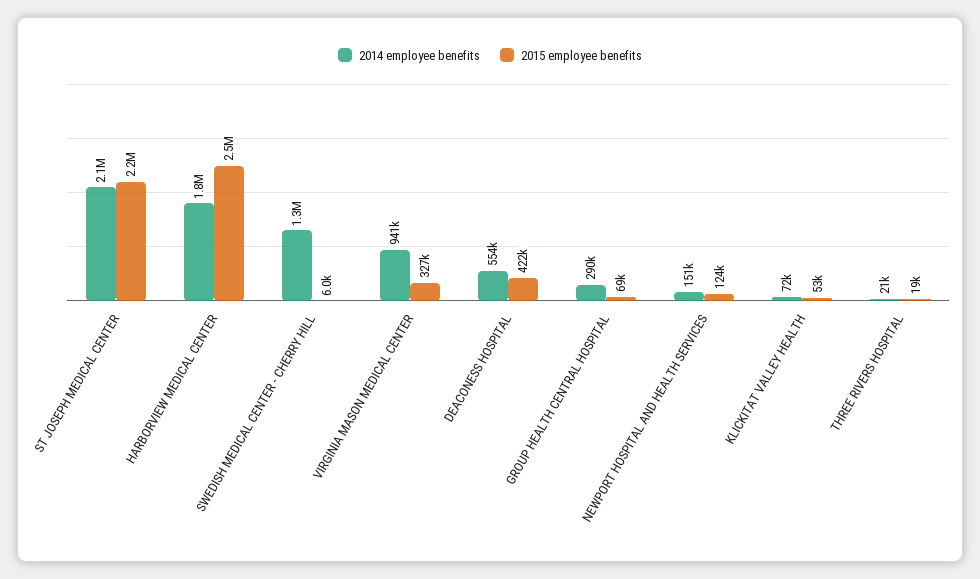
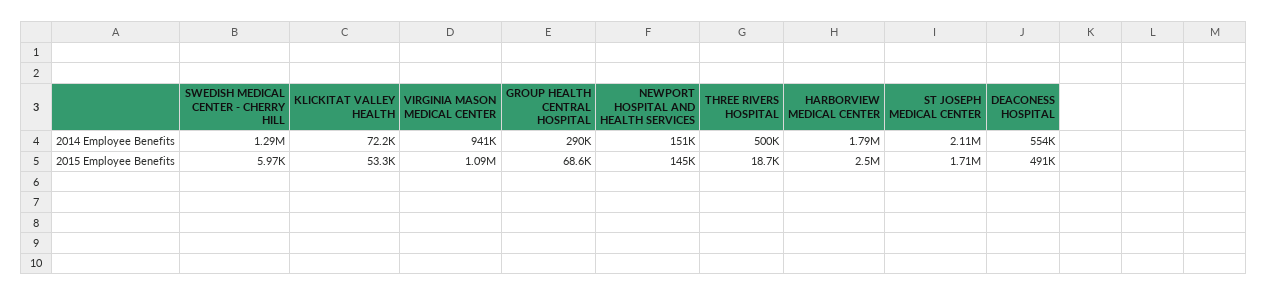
  {
    "2014 employee benefits": {
      "ST JOSEPH MEDICAL CENTER": 2110000,
      "HARBORVIEW MEDICAL CENTER": 1790000,
      "SWEDISH MEDICAL CENTER - CHERRY HILL": 1290000,
      "VIRGINIA MASON MEDICAL CENTER": 941000,
      "DEACONESS HOSPITAL": 554000,
      "GROUP HEALTH CENTRAL HOSPITAL": 290000,
      "NEWPORT HOSPITAL AND HEALTH SERVICES": 151000,
      "KLICKITAT VALLEY HEALTH": 72200,
-     "THREE RIVERS HOSPITAL": 21000
+     "THREE RIVERS HOSPITAL": 500000
    },
    "2015 employee benefits": {
-     "ST JOSEPH MEDICAL CENTER": 2200000,
+     "ST JOSEPH MEDICAL CENTER": 1710000,
      "HARBORVIEW MEDICAL CENTER": 2500000,
      "SWEDISH MEDICAL CENTER - CHERRY HILL": 5970,
-     "VIRGINIA MASON MEDICAL CENTER": 327000,
+     "VIRGINIA MASON MEDICAL CENTER": 1090000,
-     "DEACONESS HOSPITAL": 422000,
+     "DEACONESS HOSPITAL": 491000,
      "GROUP HEALTH CENTRAL HOSPITAL": 68600,
-     "NEWPORT HOSPITAL AND HEALTH SERVICES": 124000,
+     "NEWPORT HOSPITAL AND HEALTH SERVICES": 145000,
      "KLICKITAT VALLEY HEALTH": 53300,
      "THREE RIVERS HOSPITAL": 18700
    }
  }

